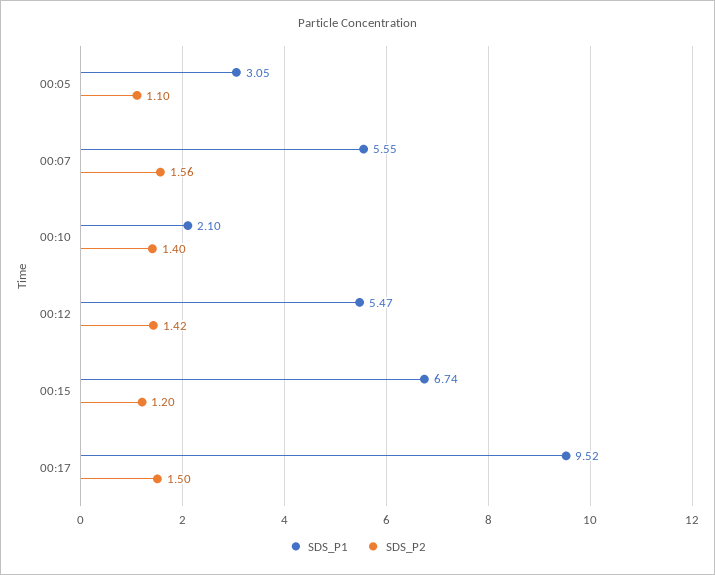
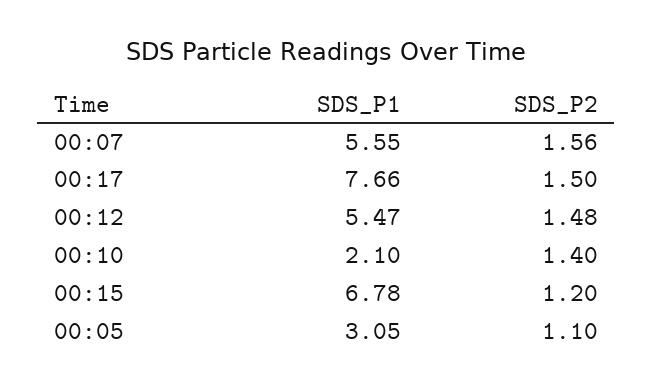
  {
    "SDS_P1": {
      "00:05": 3.05,
      "00:07": 5.55,
      "00:10": 2.1,
      "00:12": 5.47,
-     "00:15": 6.74,
+     "00:15": 6.78,
-     "00:17": 9.52
+     "00:17": 7.66
    },
    "SDS_P2": {
      "00:05": 1.1,
      "00:07": 1.56,
      "00:10": 1.4,
-     "00:12": 1.42,
+     "00:12": 1.48,
      "00:15": 1.2,
      "00:17": 1.5
    }
  }

